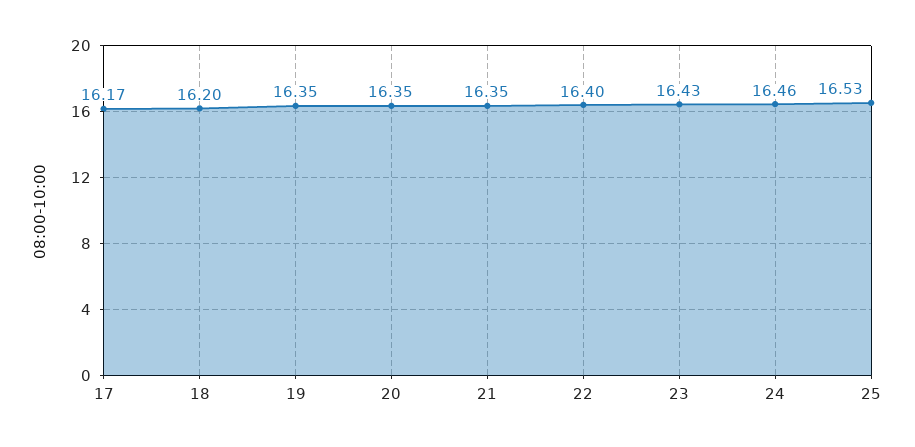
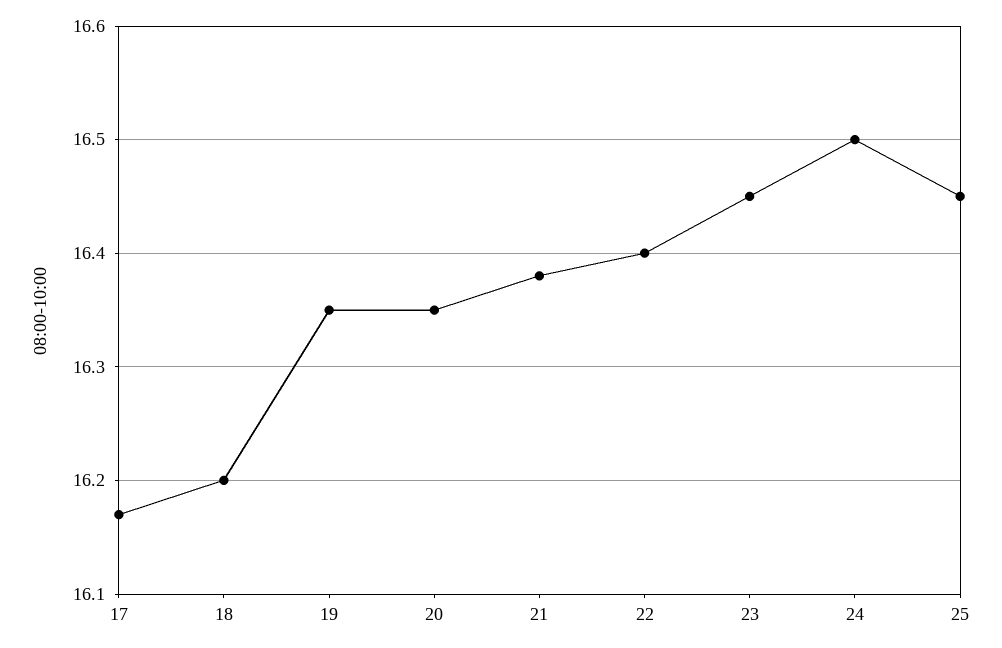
  {
    "17": 16.17,
    "18": 16.2,
    "19": 16.35,
    "20": 16.35,
-   "21": 16.35,
+   "21": 16.38,
    "22": 16.4,
-   "23": 16.43,
+   "23": 16.45,
-   "24": 16.46,
+   "24": 16.5,
-   "25": 16.53
+   "25": 16.45
  }

